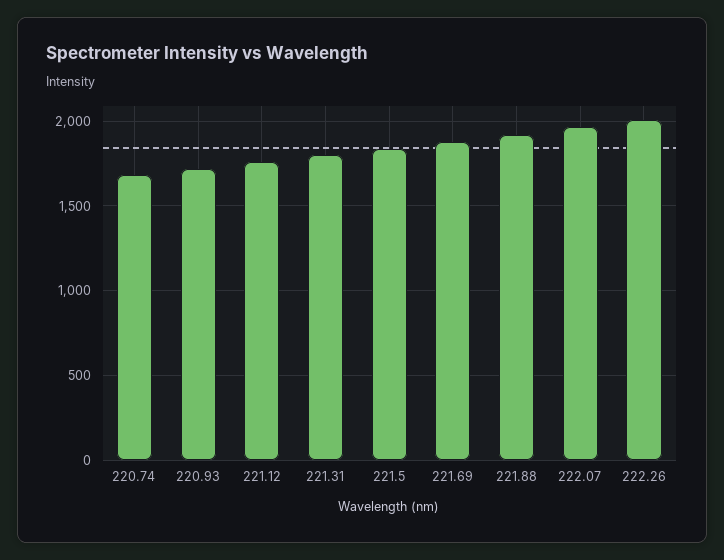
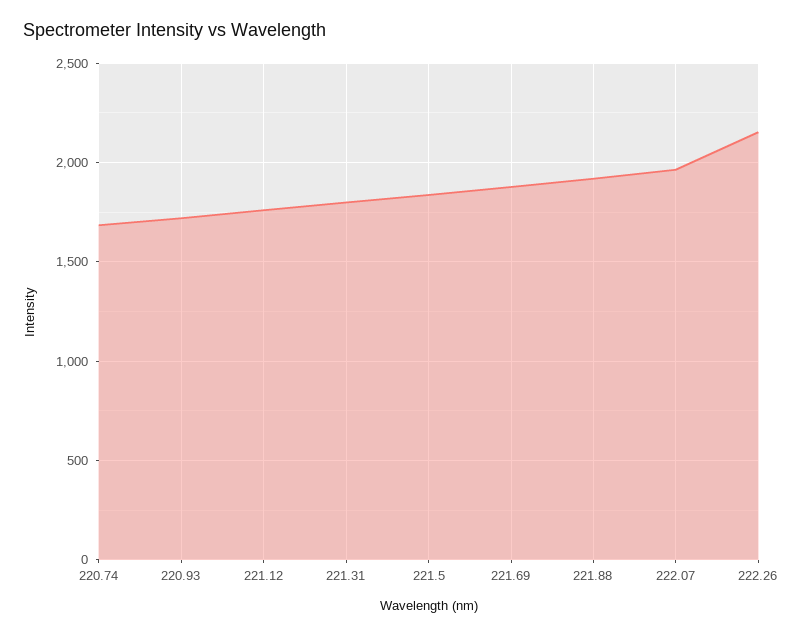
  {
    "220.74": 1700,
    "220.93": 1700,
    "221.12": 1750,
    "221.31": 1800,
    "221.5": 1850,
    "221.69": 1900,
    "221.88": 1900,
    "222.07": 1950,
-   "222.26": 2000
+   "222.26": 2150
  }

